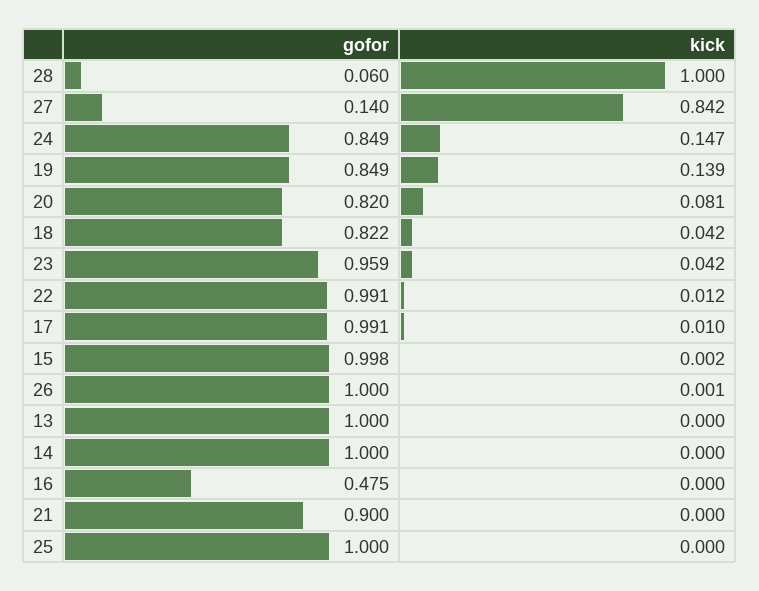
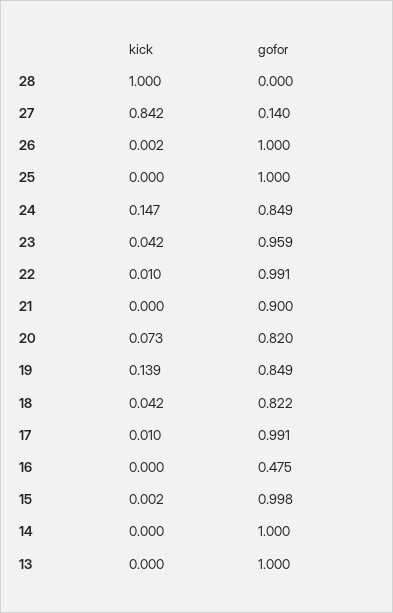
  {
    "gofor": {
-     "28": 0.06,
+     "28": 0,
      "27": 0.14,
      "24": 0.849,
      "19": 0.849,
      "20": 0.82,
      "18": 0.822,
      "23": 0.959,
      "22": 0.991,
      "17": 0.991,
      "15": 0.998,
      "26": 1,
      "13": 1,
      "14": 1,
      "16": 0.475,
      "21": 0.9,
      "25": 1
    },
    "kick": {
      "28": 1,
      "27": 0.842,
      "24": 0.147,
      "19": 0.139,
-     "20": 0.081,
+     "20": 0.073,
      "18": 0.042,
      "23": 0.042,
-     "22": 0.012,
+     "22": 0.01,
      "17": 0.01,
      "15": 0.002,
-     "26": 0.001,
+     "26": 0.002,
      "13": 0,
      "14": 0,
      "16": 0,
      "21": 0,
      "25": 0
    }
  }

